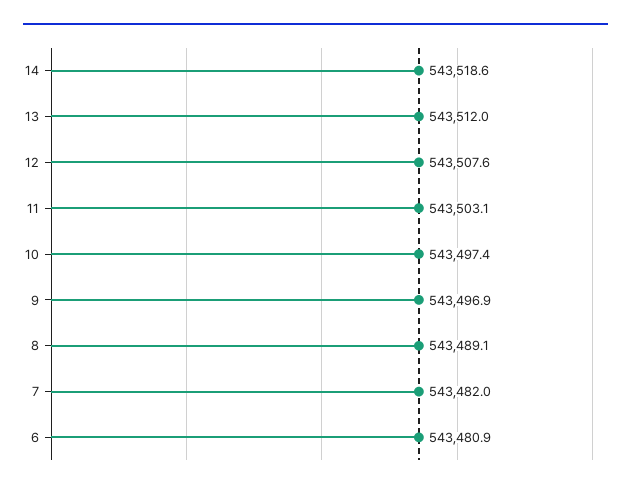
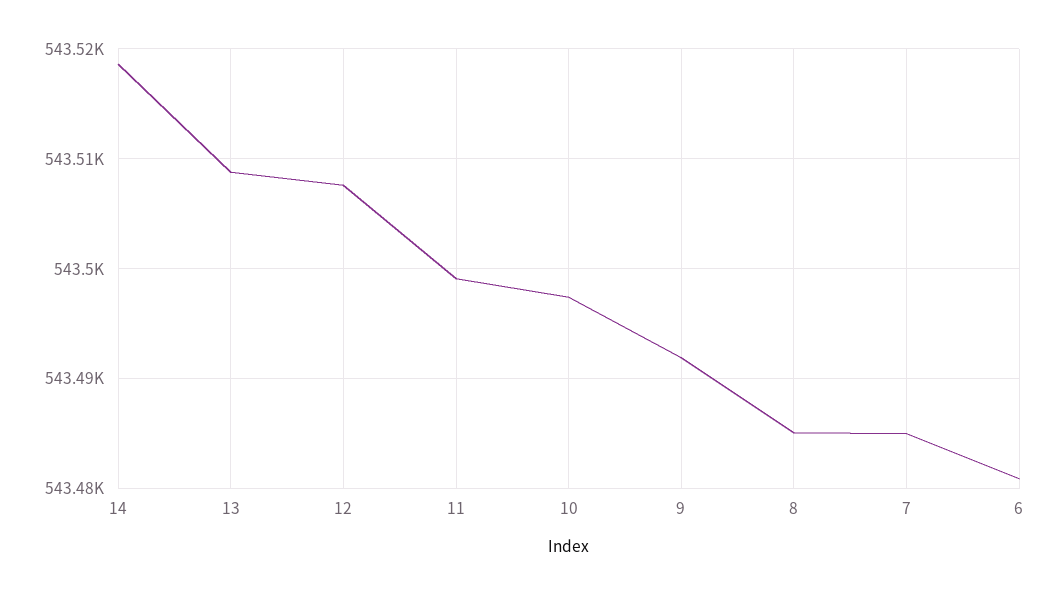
  {
    "14": 543518.6,
-   "13": 543512,
+   "13": 543509,
    "12": 543507.6,
-   "11": 543503.1,
+   "11": 543499,
    "10": 543497.4,
-   "9": 543496.9,
+   "9": 543492,
-   "8": 543489.1,
+   "8": 543485,
-   "7": 543482,
+   "7": 543485,
    "6": 543480.9
  }

